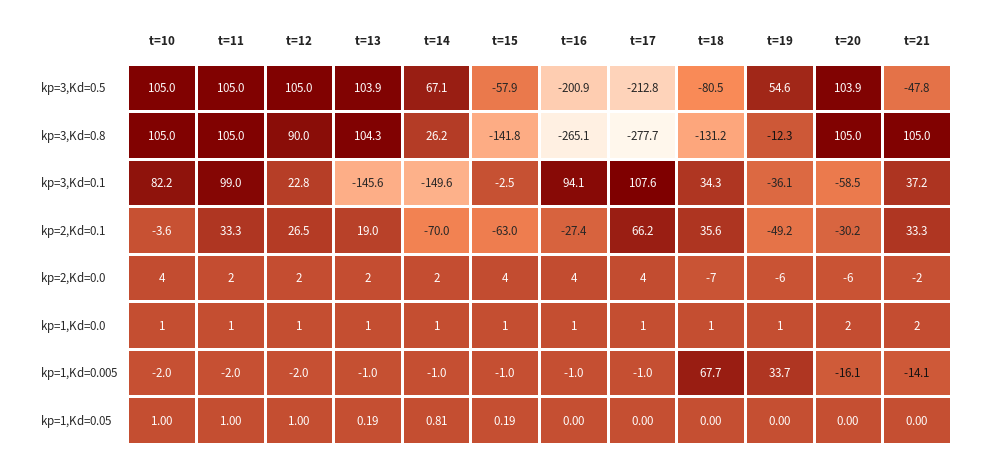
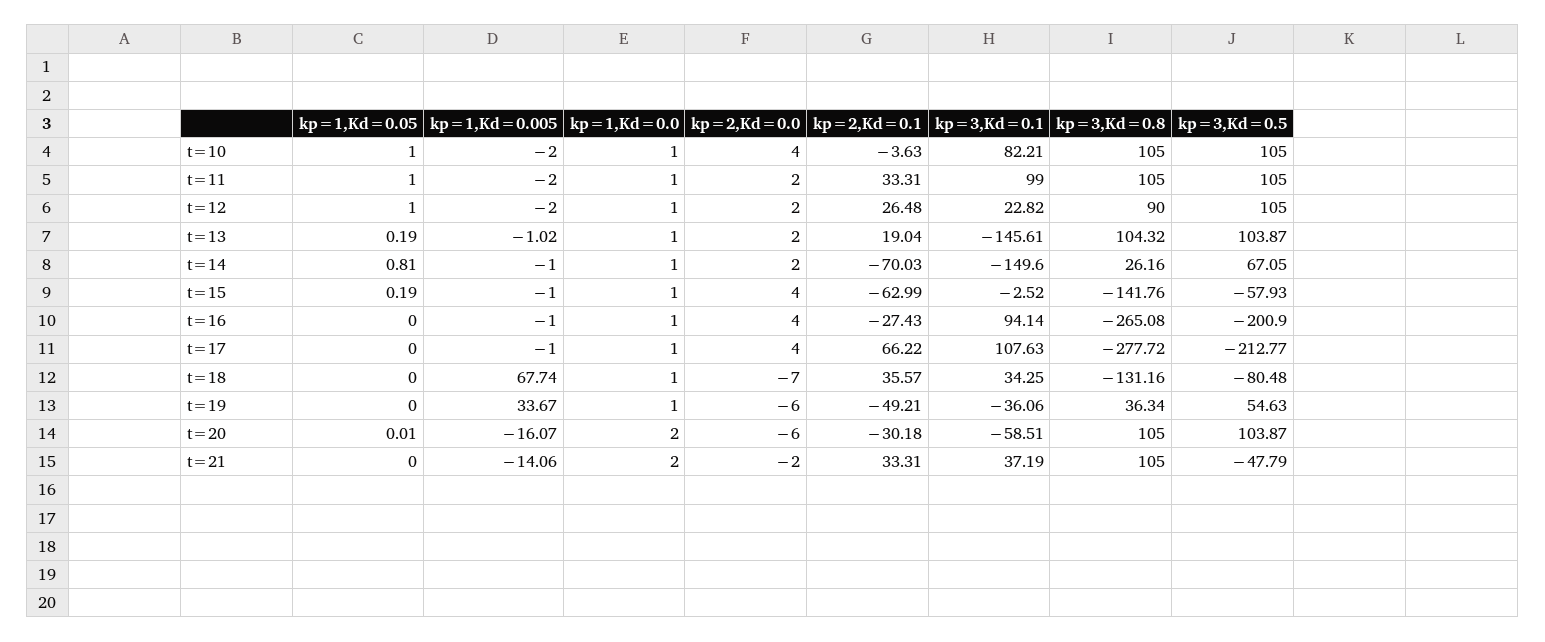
  {
    "t=10": {
      "kp=3,Kd=0.5": 105,
      "kp=3,Kd=0.8": 105,
      "kp=3,Kd=0.1": 82.21,
      "kp=2,Kd=0.1": -3.63,
      "kp=2,Kd=0.0": 4,
      "kp=1,Kd=0.0": 1,
      "kp=1,Kd=0.005": -2,
      "kp=1,Kd=0.05": 1
    },
    "t=11": {
      "kp=3,Kd=0.5": 105,
      "kp=3,Kd=0.8": 105,
      "kp=3,Kd=0.1": 99,
      "kp=2,Kd=0.1": 33.31,
      "kp=2,Kd=0.0": 2,
      "kp=1,Kd=0.0": 1,
      "kp=1,Kd=0.005": -2,
      "kp=1,Kd=0.05": 1
    },
    "t=12": {
      "kp=3,Kd=0.5": 105,
      "kp=3,Kd=0.8": 90,
      "kp=3,Kd=0.1": 22.82,
      "kp=2,Kd=0.1": 26.48,
      "kp=2,Kd=0.0": 2,
      "kp=1,Kd=0.0": 1,
      "kp=1,Kd=0.005": -2,
      "kp=1,Kd=0.05": 1
    },
    "t=13": {
      "kp=3,Kd=0.5": 103.87,
      "kp=3,Kd=0.8": 104.32,
      "kp=3,Kd=0.1": -145.61,
      "kp=2,Kd=0.1": 19.04,
      "kp=2,Kd=0.0": 2,
      "kp=1,Kd=0.0": 1,
      "kp=1,Kd=0.005": -1.02,
      "kp=1,Kd=0.05": 0.19
    },
    "t=14": {
      "kp=3,Kd=0.5": 67.05,
      "kp=3,Kd=0.8": 26.16,
      "kp=3,Kd=0.1": -149.6,
      "kp=2,Kd=0.1": -70.03,
      "kp=2,Kd=0.0": 2,
      "kp=1,Kd=0.0": 1,
      "kp=1,Kd=0.005": -1,
      "kp=1,Kd=0.05": 0.81
    },
    "t=15": {
      "kp=3,Kd=0.5": -57.93,
      "kp=3,Kd=0.8": -141.76,
      "kp=3,Kd=0.1": -2.52,
      "kp=2,Kd=0.1": -62.99,
      "kp=2,Kd=0.0": 4,
      "kp=1,Kd=0.0": 1,
      "kp=1,Kd=0.005": -1,
      "kp=1,Kd=0.05": 0.19
    },
    "t=16": {
      "kp=3,Kd=0.5": -200.9,
      "kp=3,Kd=0.8": -265.08,
      "kp=3,Kd=0.1": 94.14,
      "kp=2,Kd=0.1": -27.43,
      "kp=2,Kd=0.0": 4,
      "kp=1,Kd=0.0": 1,
      "kp=1,Kd=0.005": -1,
      "kp=1,Kd=0.05": 0
    },
    "t=17": {
      "kp=3,Kd=0.5": -212.77,
      "kp=3,Kd=0.8": -277.72,
      "kp=3,Kd=0.1": 107.63,
      "kp=2,Kd=0.1": 66.22,
      "kp=2,Kd=0.0": 4,
      "kp=1,Kd=0.0": 1,
      "kp=1,Kd=0.005": -1,
      "kp=1,Kd=0.05": 0
    },
    "t=18": {
      "kp=3,Kd=0.5": -80.48,
      "kp=3,Kd=0.8": -131.16,
      "kp=3,Kd=0.1": 34.25,
      "kp=2,Kd=0.1": 35.57,
      "kp=2,Kd=0.0": -7,
      "kp=1,Kd=0.0": 1,
      "kp=1,Kd=0.005": 67.74,
      "kp=1,Kd=0.05": 0
    },
    "t=19": {
      "kp=3,Kd=0.5": 54.63,
-     "kp=3,Kd=0.8": -12.3,
+     "kp=3,Kd=0.8": 36.34,
      "kp=3,Kd=0.1": -36.06,
      "kp=2,Kd=0.1": -49.21,
      "kp=2,Kd=0.0": -6,
      "kp=1,Kd=0.0": 1,
      "kp=1,Kd=0.005": 33.67,
      "kp=1,Kd=0.05": 0
    },
    "t=20": {
      "kp=3,Kd=0.5": 103.87,
      "kp=3,Kd=0.8": 105,
      "kp=3,Kd=0.1": -58.51,
      "kp=2,Kd=0.1": -30.18,
      "kp=2,Kd=0.0": -6,
      "kp=1,Kd=0.0": 2,
      "kp=1,Kd=0.005": -16.07,
-     "kp=1,Kd=0.05": 0
+     "kp=1,Kd=0.05": 0.01
    },
    "t=21": {
      "kp=3,Kd=0.5": -47.79,
      "kp=3,Kd=0.8": 105,
      "kp=3,Kd=0.1": 37.19,
      "kp=2,Kd=0.1": 33.31,
      "kp=2,Kd=0.0": -2,
      "kp=1,Kd=0.0": 2,
      "kp=1,Kd=0.005": -14.06,
      "kp=1,Kd=0.05": 0
    }
  }

